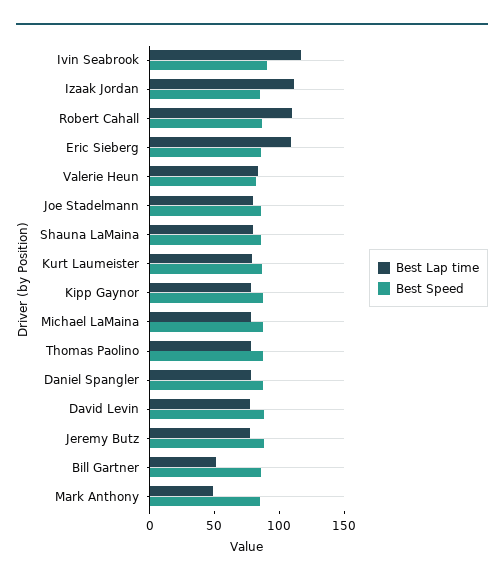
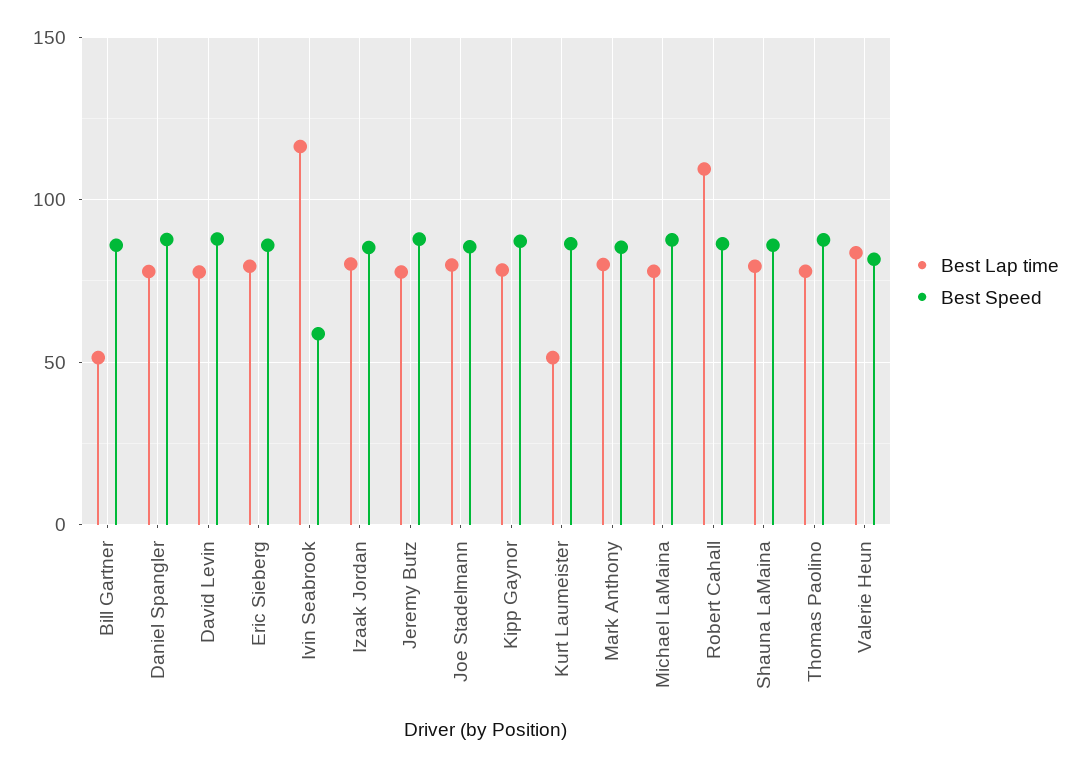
  {
    "Best Lap time": {
      "Ivin Seabrook": 115,
-     "Izaak Jordan": 110,
+     "Izaak Jordan": 80,
      "Robert Cahall": 110,
-     "Eric Sieberg": 110,
+     "Eric Sieberg": 80,
      "Valerie Heun": 85,
      "Joe Stadelmann": 80,
      "Shauna LaMaina": 80,
-     "Kurt Laumeister": 80,
+     "Kurt Laumeister": 50,
      "Kipp Gaynor": 80,
      "Michael LaMaina": 80,
      "Thomas Paolino": 80,
      "Daniel Spangler": 80,
      "David Levin": 80,
      "Jeremy Butz": 80,
      "Bill Gartner": 50,
-     "Mark Anthony": 50
+     "Mark Anthony": 80
    },
    "Best Speed": {
-     "Ivin Seabrook": 90,
+     "Ivin Seabrook": 60,
      "Izaak Jordan": 85,
      "Robert Cahall": 85,
      "Eric Sieberg": 85,
      "Valerie Heun": 80,
      "Joe Stadelmann": 85,
      "Shauna LaMaina": 85,
      "Kurt Laumeister": 85,
      "Kipp Gaynor": 85,
      "Michael LaMaina": 90,
      "Thomas Paolino": 90,
      "Daniel Spangler": 90,
      "David Levin": 90,
      "Jeremy Butz": 90,
      "Bill Gartner": 85,
      "Mark Anthony": 85
    }
  }

